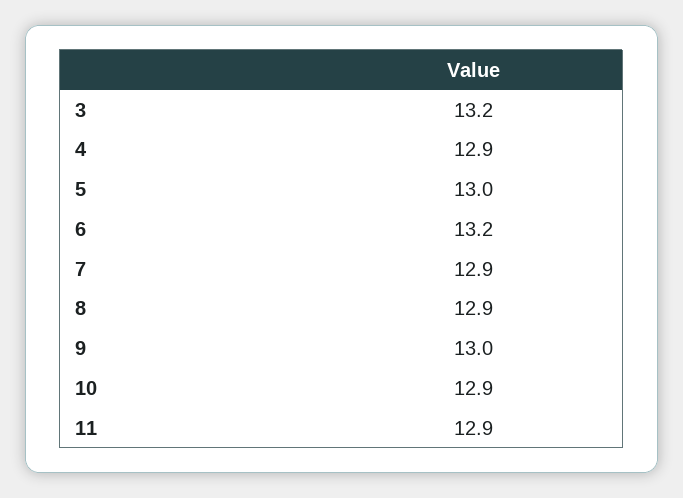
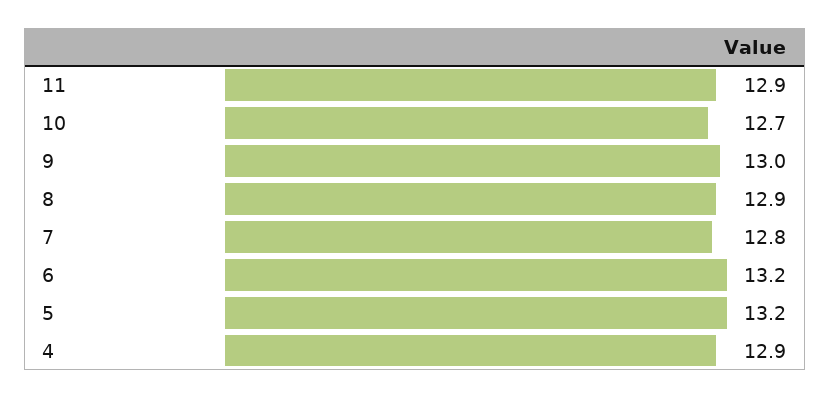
  {
-   "3": 13.2,
    "4": 12.9,
-   "5": 13,
+   "5": 13.2,
    "6": 13.2,
-   "7": 12.9,
+   "7": 12.8,
    "8": 12.9,
    "9": 13,
-   "10": 12.9,
+   "10": 12.7,
    "11": 12.9
  }

